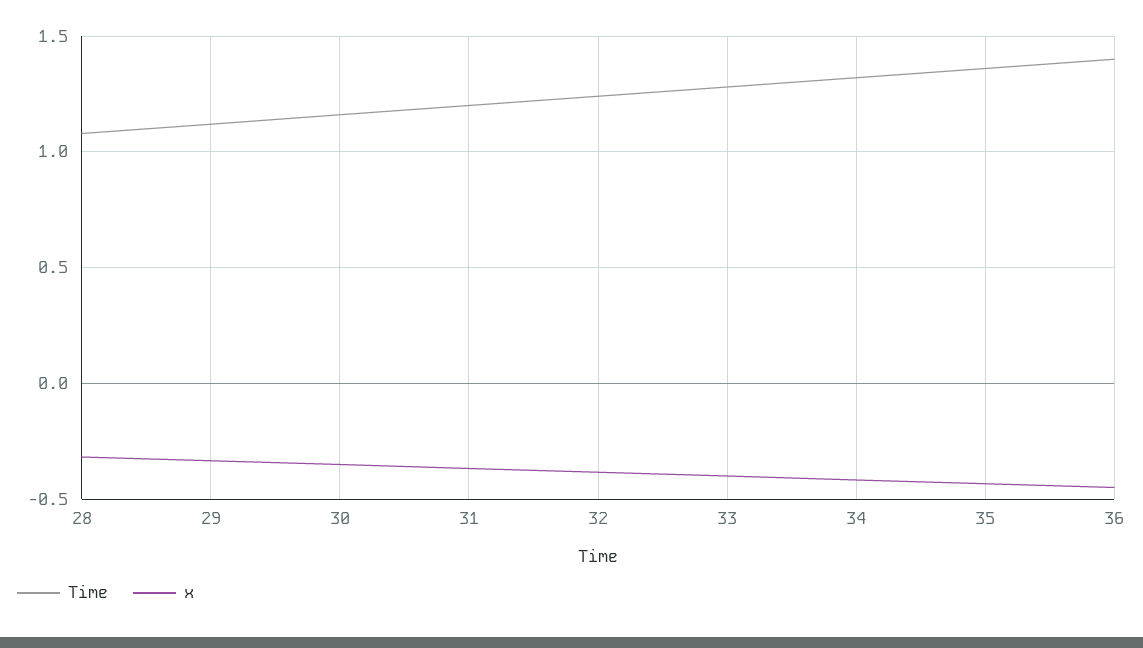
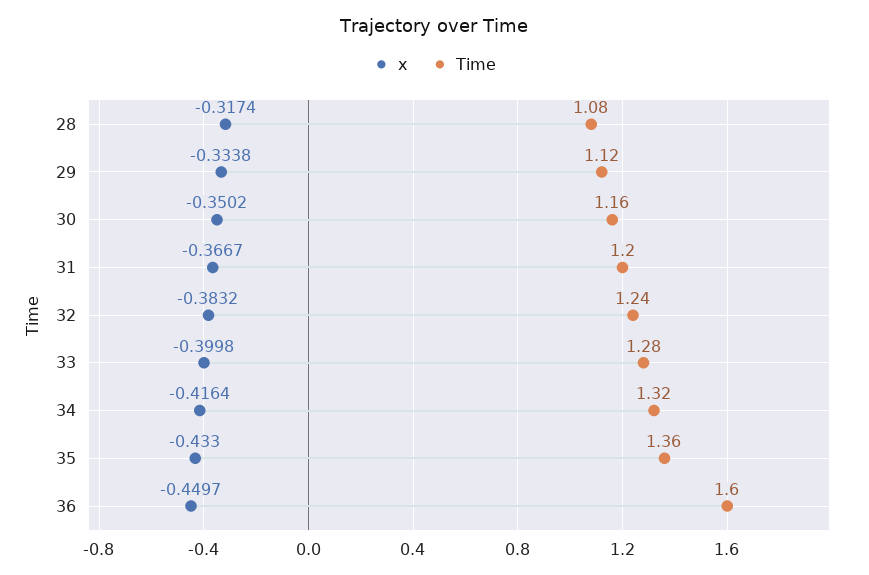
  {
    "Time": {
      "28": 1.08,
      "29": 1.12,
      "30": 1.16,
      "31": 1.2,
      "32": 1.24,
      "33": 1.28,
      "34": 1.32,
      "35": 1.36,
-     "36": 1.4
+     "36": 1.6
    },
    "x": {
      "28": -0.3174,
      "29": -0.3338,
      "30": -0.3502,
      "31": -0.3667,
      "32": -0.3832,
      "33": -0.3998,
      "34": -0.4164,
      "35": -0.433,
      "36": -0.4497
    }
  }

